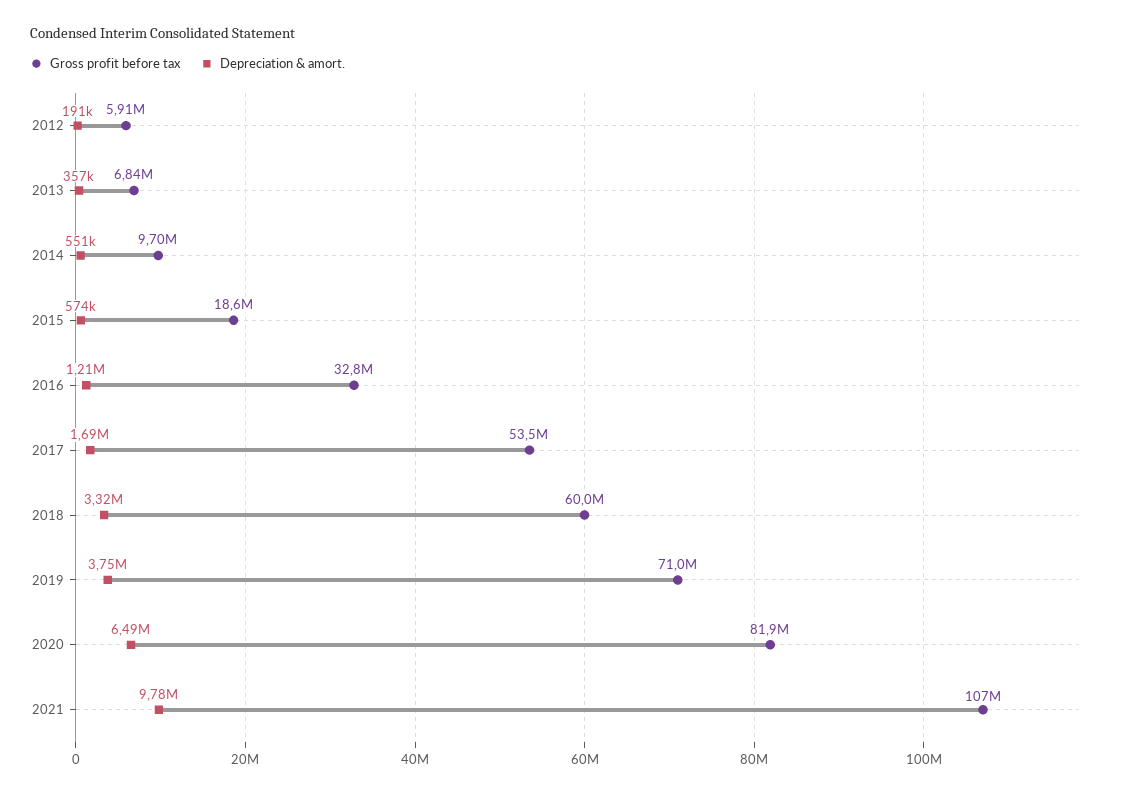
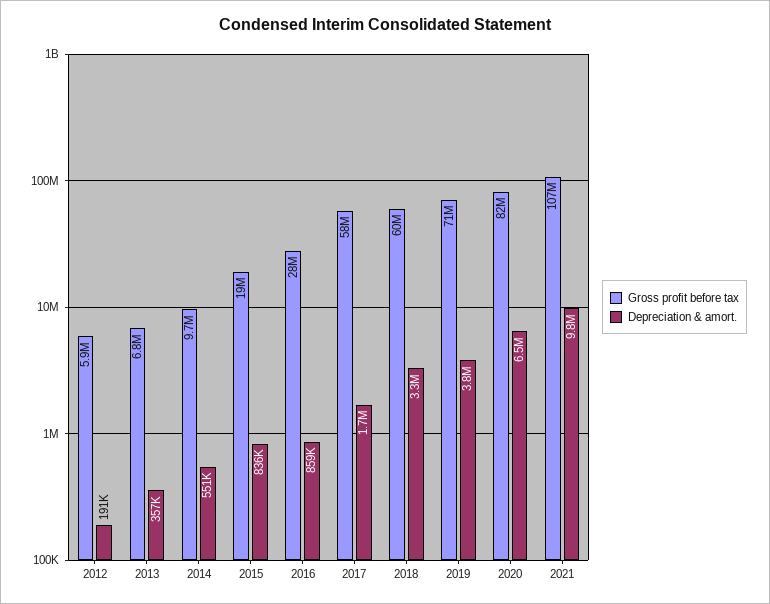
  {
    "Gross profit before tax": {
      "2012": 5910000,
      "2013": 6840000,
      "2014": 9700000,
      "2015": 18600000,
-     "2016": 32800000,
+     "2016": 28000000,
-     "2017": 53500000,
+     "2017": 58000000,
      "2018": 60000000,
      "2019": 71000000,
      "2020": 81900000,
      "2021": 107000000
    },
    "Depreciation & amort.": {
      "2012": 191000,
      "2013": 357000,
      "2014": 551000,
-     "2015": 574000,
+     "2015": 836000,
-     "2016": 1210000,
+     "2016": 859000,
      "2017": 1690000,
      "2018": 3320000,
      "2019": 3750000,
      "2020": 6490000,
      "2021": 9780000
    }
  }

